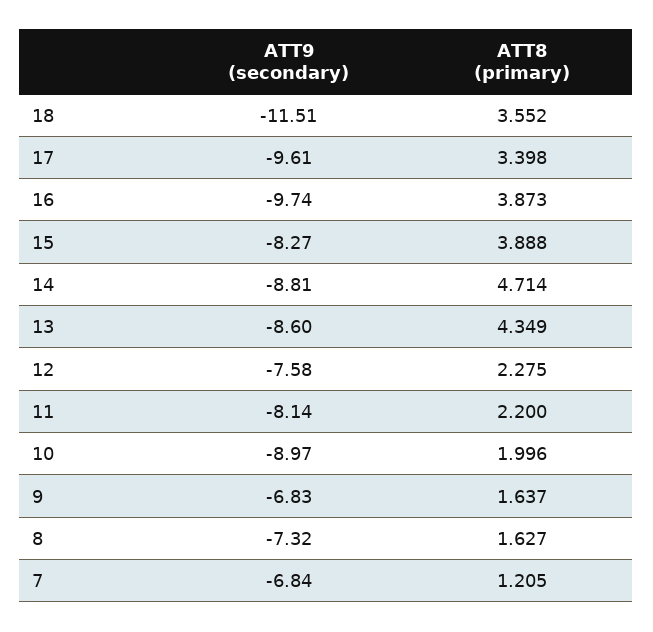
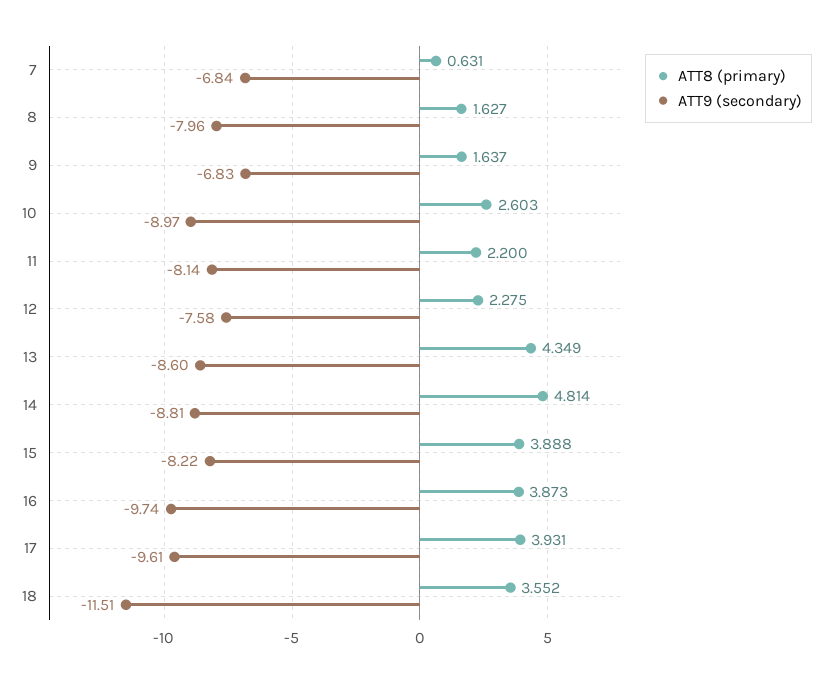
  {
    "ATT9 (secondary)": {
      "18": -11.51,
      "17": -9.61,
      "16": -9.74,
-     "15": -8.27,
+     "15": -8.22,
      "14": -8.81,
      "13": -8.6,
      "12": -7.58,
      "11": -8.14,
      "10": -8.97,
      "9": -6.83,
-     "8": -7.32,
+     "8": -7.96,
      "7": -6.84
    },
    "ATT8 (primary)": {
      "18": 3.552,
-     "17": 3.398,
+     "17": 3.931,
      "16": 3.873,
      "15": 3.888,
-     "14": 4.714,
+     "14": 4.814,
      "13": 4.349,
      "12": 2.275,
      "11": 2.2,
-     "10": 1.996,
+     "10": 2.603,
      "9": 1.637,
      "8": 1.627,
-     "7": 1.205
+     "7": 0.631
    }
  }

